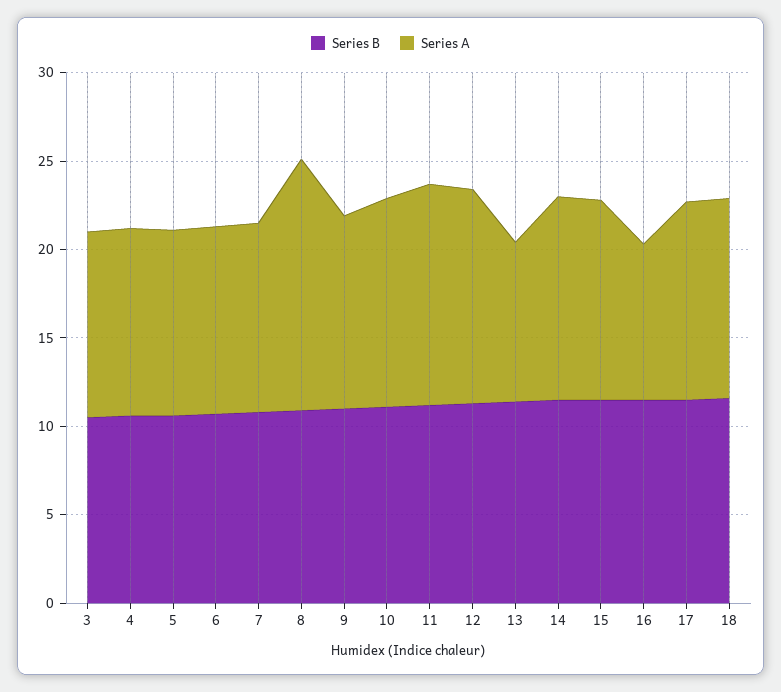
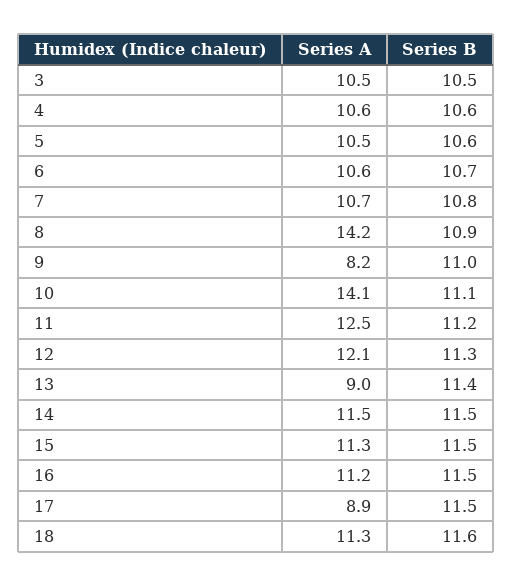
  {
    "Series B": {
      "3": 10.5,
      "4": 10.6,
      "5": 10.6,
      "6": 10.7,
      "7": 10.8,
      "8": 10.9,
      "9": 11,
      "10": 11.1,
      "11": 11.2,
      "12": 11.3,
      "13": 11.4,
      "14": 11.5,
      "15": 11.5,
      "16": 11.5,
      "17": 11.5,
      "18": 11.6
    },
    "Series A": {
      "3": 10.5,
      "4": 10.6,
      "5": 10.5,
      "6": 10.6,
      "7": 10.7,
      "8": 14.2,
-     "9": 11,
+     "9": 8.2,
-     "10": 12,
+     "10": 14.1,
      "11": 12.5,
      "12": 12.1,
      "13": 9,
      "14": 11.5,
      "15": 11.3,
-     "16": 9,
+     "16": 11.2,
-     "17": 11,
+     "17": 8.9,
      "18": 11.3
    }
  }

